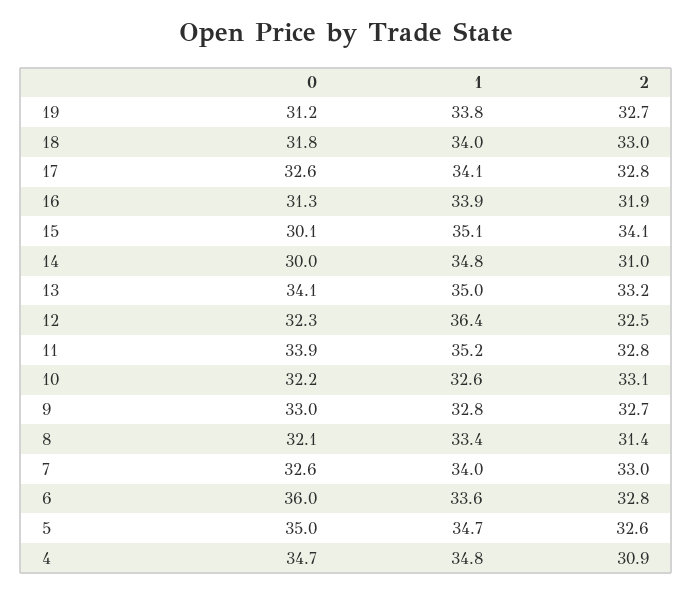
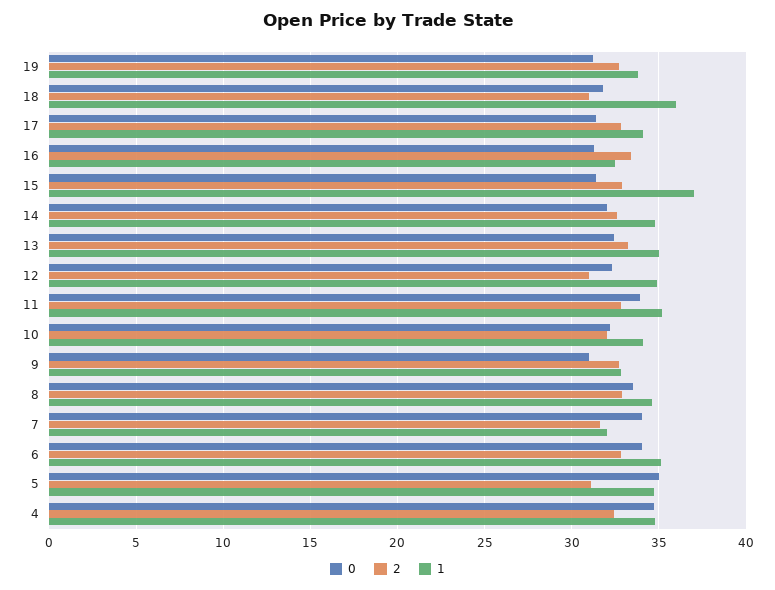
  {
    "0": {
      "19": 31.2,
      "18": 31.8,
-     "17": 32.6,
+     "17": 31.5,
      "16": 31.3,
-     "15": 30.1,
+     "15": 31.5,
-     "14": 30,
+     "14": 32,
-     "13": 34.1,
+     "13": 32.5,
      "12": 32.3,
      "11": 33.9,
      "10": 32.2,
-     "9": 33,
+     "9": 31,
-     "8": 32.1,
+     "8": 33.5,
-     "7": 32.6,
+     "7": 34,
-     "6": 36,
+     "6": 34,
      "5": 35,
      "4": 34.7
    },
    "1": {
      "19": 33.8,
-     "18": 34,
+     "18": 36,
      "17": 34.1,
-     "16": 33.9,
+     "16": 32.5,
-     "15": 35.1,
+     "15": 37,
      "14": 34.8,
      "13": 35,
-     "12": 36.4,
+     "12": 35,
      "11": 35.2,
-     "10": 32.6,
+     "10": 34,
      "9": 32.8,
-     "8": 33.4,
+     "8": 34.5,
-     "7": 34,
+     "7": 32,
-     "6": 33.6,
+     "6": 35,
      "5": 34.7,
      "4": 34.8
    },
    "2": {
      "19": 32.7,
-     "18": 33,
+     "18": 31,
      "17": 32.8,
-     "16": 31.9,
+     "16": 33.5,
-     "15": 34.1,
+     "15": 33,
-     "14": 31,
+     "14": 32.5,
      "13": 33.2,
-     "12": 32.5,
+     "12": 31,
      "11": 32.8,
-     "10": 33.1,
+     "10": 32,
      "9": 32.7,
-     "8": 31.4,
+     "8": 33,
-     "7": 33,
+     "7": 31.5,
      "6": 32.8,
-     "5": 32.6,
+     "5": 31,
-     "4": 30.9
+     "4": 32.5
    }
  }

